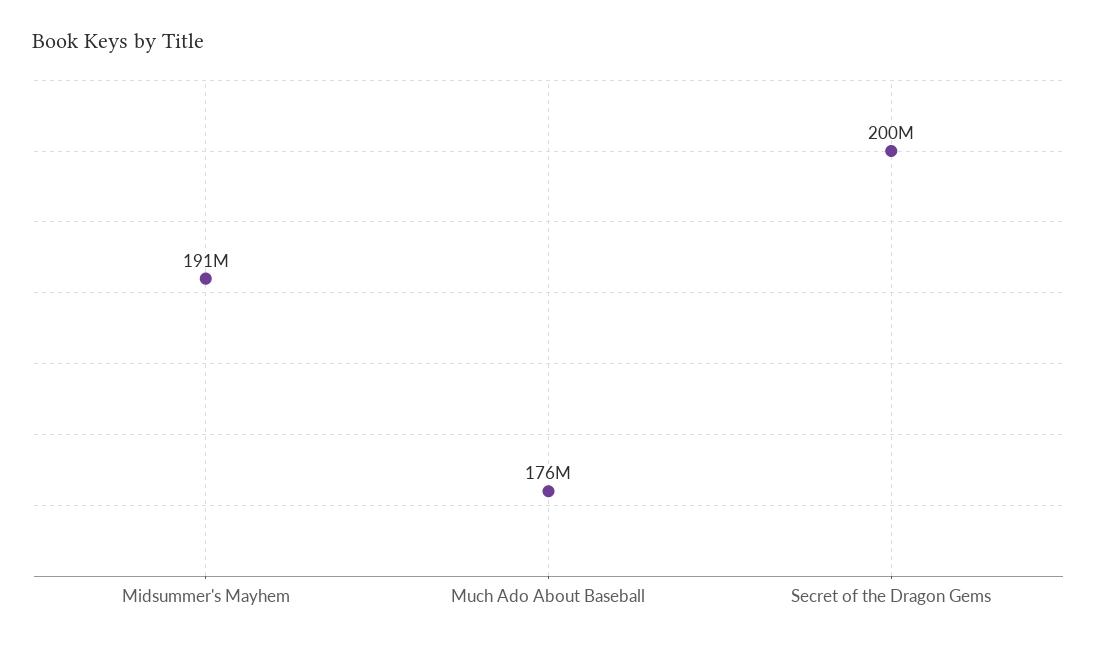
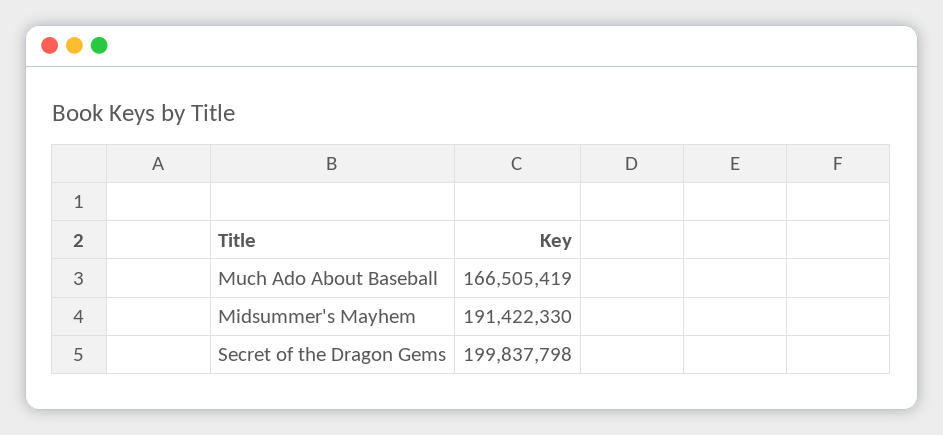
  {
    "Midsummer's Mayhem": 191422330,
-   "Much Ado About Baseball": 176000000,
+   "Much Ado About Baseball": 166505419,
    "Secret of the Dragon Gems": 199837798
  }

